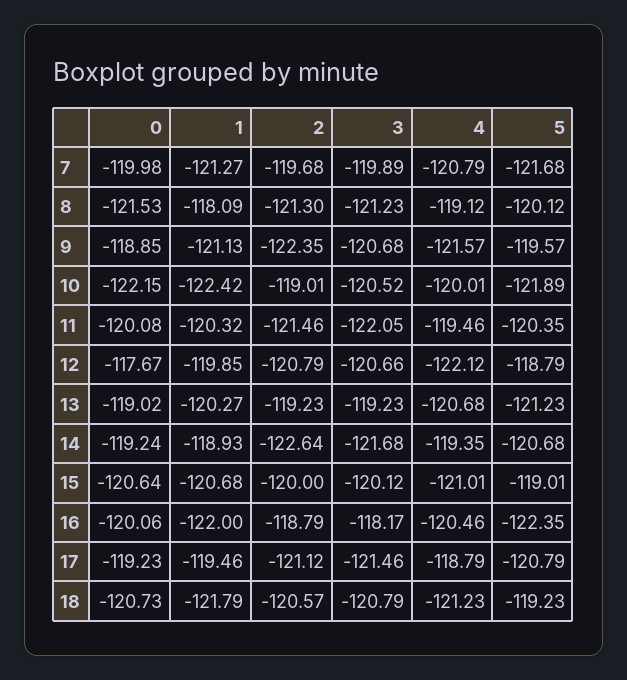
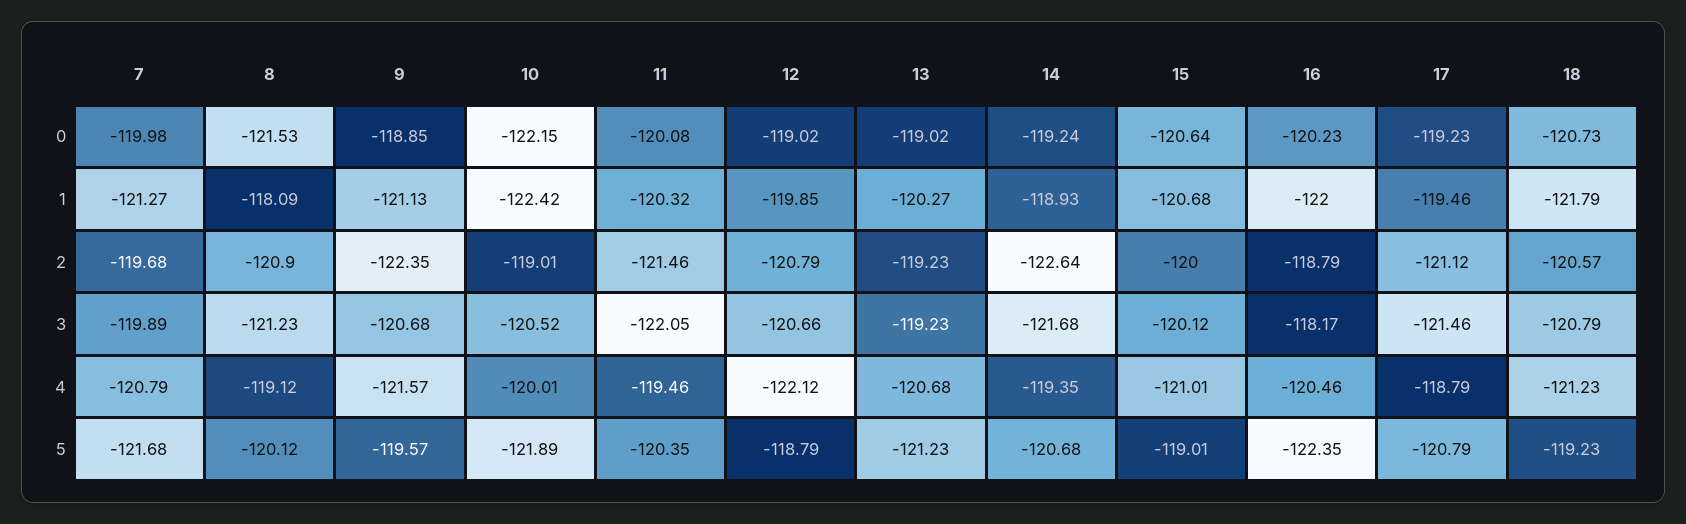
  {
    "0": {
      "7": -119.98,
      "8": -121.53,
      "9": -118.85,
      "10": -122.15,
      "11": -120.08,
-     "12": -117.67,
+     "12": -119.02,
      "13": -119.02,
      "14": -119.24,
      "15": -120.64,
-     "16": -120.06,
+     "16": -120.23,
      "17": -119.23,
      "18": -120.73
    },
    "1": {
      "7": -121.27,
      "8": -118.09,
      "9": -121.13,
      "10": -122.42,
      "11": -120.32,
      "12": -119.85,
      "13": -120.27,
      "14": -118.93,
      "15": -120.68,
      "16": -122,
      "17": -119.46,
      "18": -121.79
    },
    "2": {
      "7": -119.68,
-     "8": -121.3,
+     "8": -120.9,
      "9": -122.35,
      "10": -119.01,
      "11": -121.46,
      "12": -120.79,
      "13": -119.23,
      "14": -122.64,
      "15": -120,
      "16": -118.79,
      "17": -121.12,
      "18": -120.57
    },
    "3": {
      "7": -119.89,
      "8": -121.23,
      "9": -120.68,
      "10": -120.52,
      "11": -122.05,
      "12": -120.66,
      "13": -119.23,
      "14": -121.68,
      "15": -120.12,
      "16": -118.17,
      "17": -121.46,
      "18": -120.79
    },
    "4": {
      "7": -120.79,
      "8": -119.12,
      "9": -121.57,
      "10": -120.01,
      "11": -119.46,
      "12": -122.12,
      "13": -120.68,
      "14": -119.35,
      "15": -121.01,
      "16": -120.46,
      "17": -118.79,
      "18": -121.23
    },
    "5": {
      "7": -121.68,
      "8": -120.12,
      "9": -119.57,
      "10": -121.89,
      "11": -120.35,
      "12": -118.79,
      "13": -121.23,
      "14": -120.68,
      "15": -119.01,
      "16": -122.35,
      "17": -120.79,
      "18": -119.23
    }
  }

